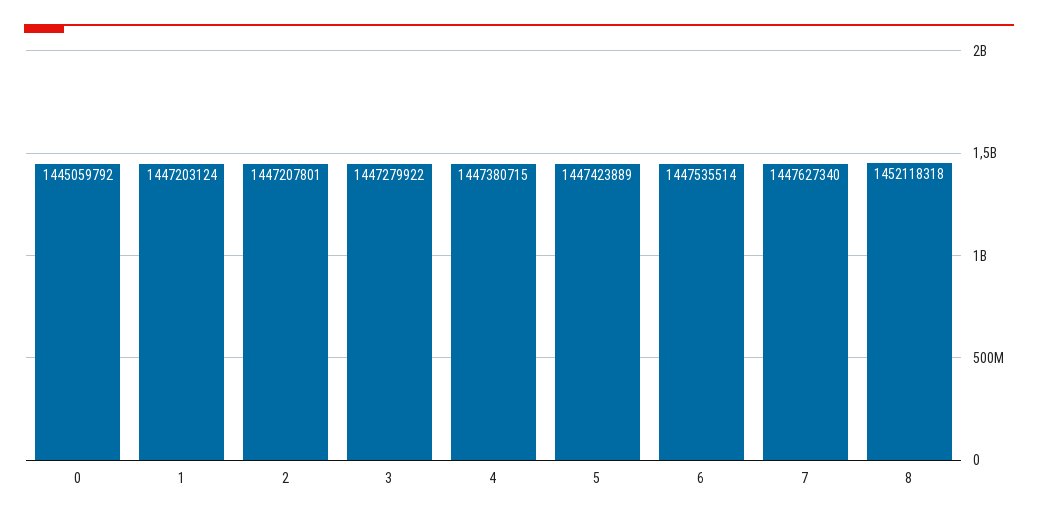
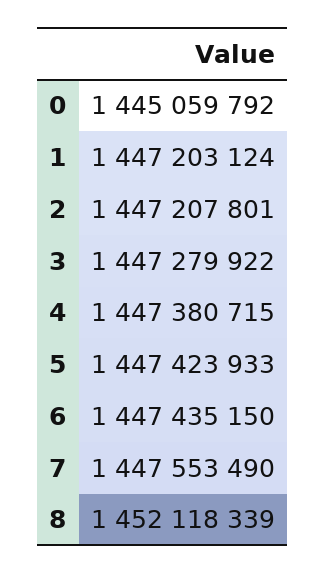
  {
    "0": 1445059792,
    "1": 1447203124,
    "2": 1447207801,
    "3": 1447279922,
    "4": 1447380715,
-   "5": 1447423889,
+   "5": 1447423933,
-   "6": 1447535514,
+   "6": 1447435150,
-   "7": 1447627340,
+   "7": 1447553490,
-   "8": 1452118318
+   "8": 1452118339
  }

